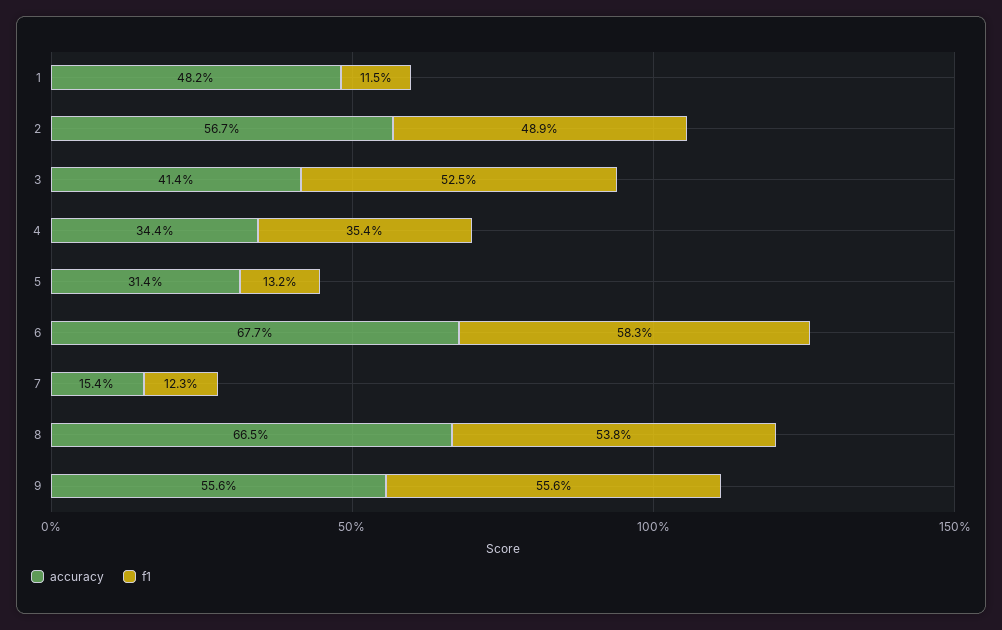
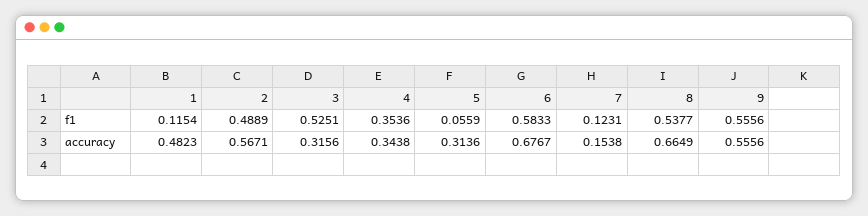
  {
    "accuracy": {
      "1": 0.4823,
      "2": 0.5671,
-     "3": 0.414,
+     "3": 0.3156,
      "4": 0.3438,
      "5": 0.3136,
      "6": 0.6767,
      "7": 0.1538,
      "8": 0.6649,
      "9": 0.5556
    },
    "f1": {
      "1": 0.1154,
      "2": 0.4889,
      "3": 0.5251,
      "4": 0.3536,
-     "5": 0.132,
+     "5": 0.0559,
      "6": 0.5833,
      "7": 0.1231,
      "8": 0.5377,
      "9": 0.5556
    }
  }

